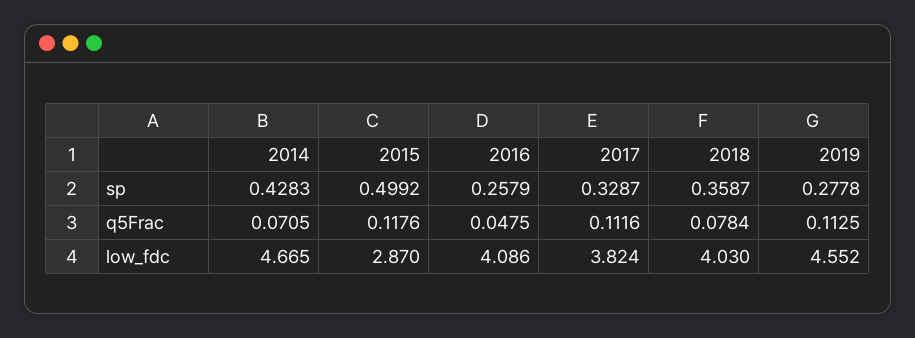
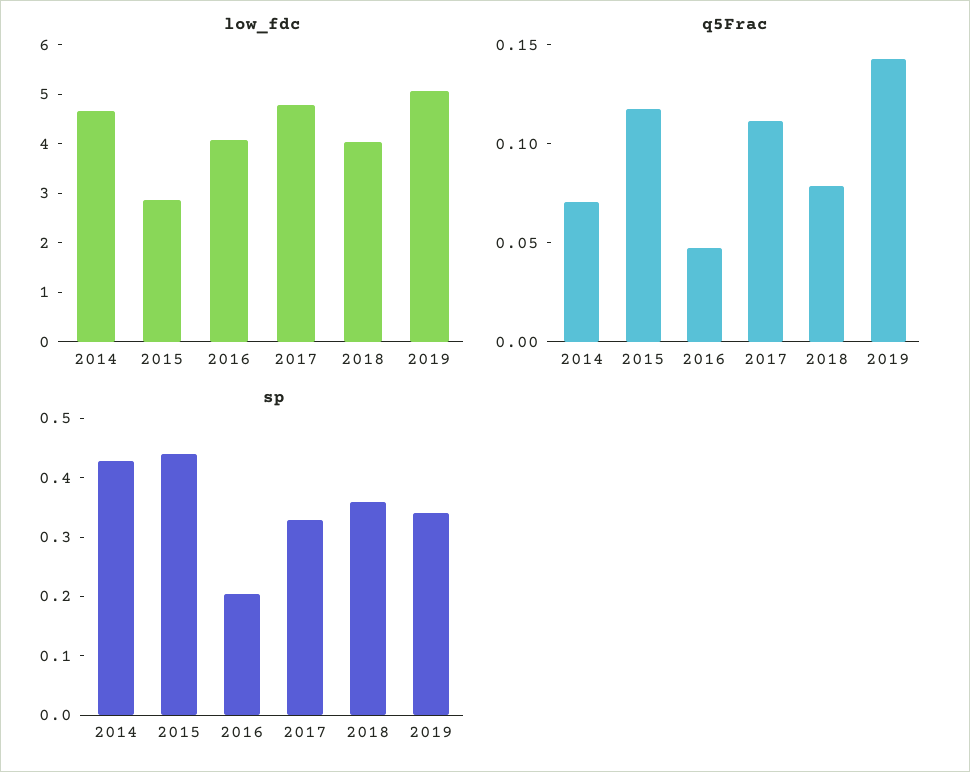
  {
    "sp": {
      "2014": 0.4283,
-     "2015": 0.4992,
+     "2015": 0.44,
-     "2016": 0.2579,
+     "2016": 0.2,
      "2017": 0.3287,
      "2018": 0.3587,
-     "2019": 0.2778
+     "2019": 0.34
    },
    "q5Frac": {
      "2014": 0.0705,
      "2015": 0.1176,
      "2016": 0.0475,
      "2017": 0.1116,
      "2018": 0.0784,
-     "2019": 0.1125
+     "2019": 0.14
    },
    "low_fdc": {
      "2014": 4.665,
      "2015": 2.87,
      "2016": 4.086,
-     "2017": 3.824,
+     "2017": 4.8,
      "2018": 4.03,
-     "2019": 4.552
+     "2019": 5
    }
  }

